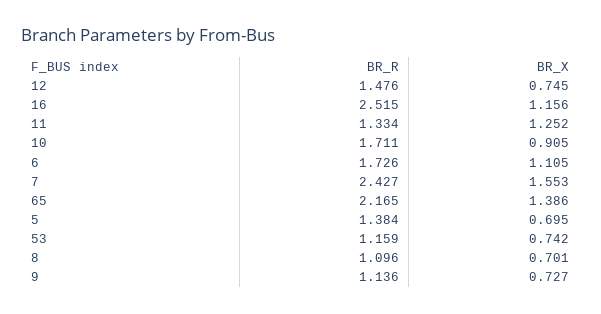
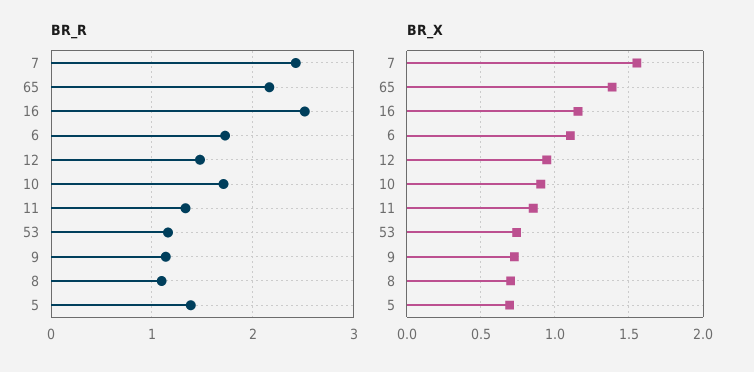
  {
    "BR_R": {
      "12": 1.476,
      "16": 2.515,
      "11": 1.334,
      "10": 1.711,
      "6": 1.726,
      "7": 2.427,
      "65": 2.165,
      "5": 1.384,
      "53": 1.159,
      "8": 1.096,
      "9": 1.136
    },
    "BR_X": {
-     "12": 0.745,
+     "12": 0.95,
      "16": 1.156,
-     "11": 1.252,
+     "11": 0.85,
      "10": 0.905,
      "6": 1.105,
      "7": 1.553,
      "65": 1.386,
      "5": 0.695,
      "53": 0.742,
      "8": 0.701,
      "9": 0.727
    }
  }

